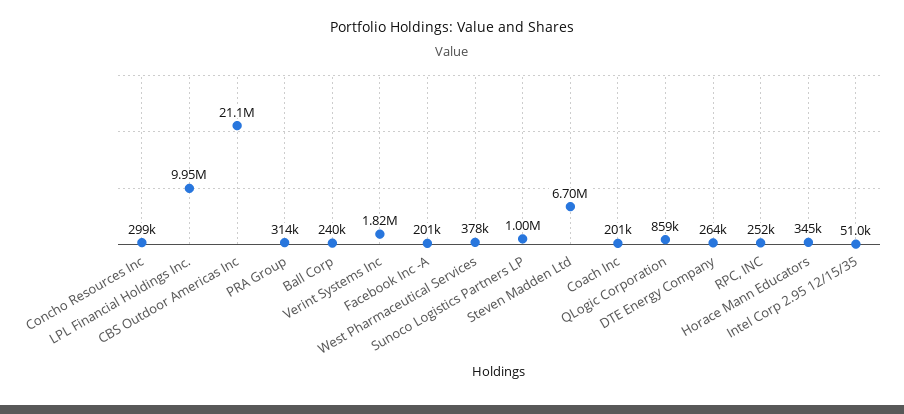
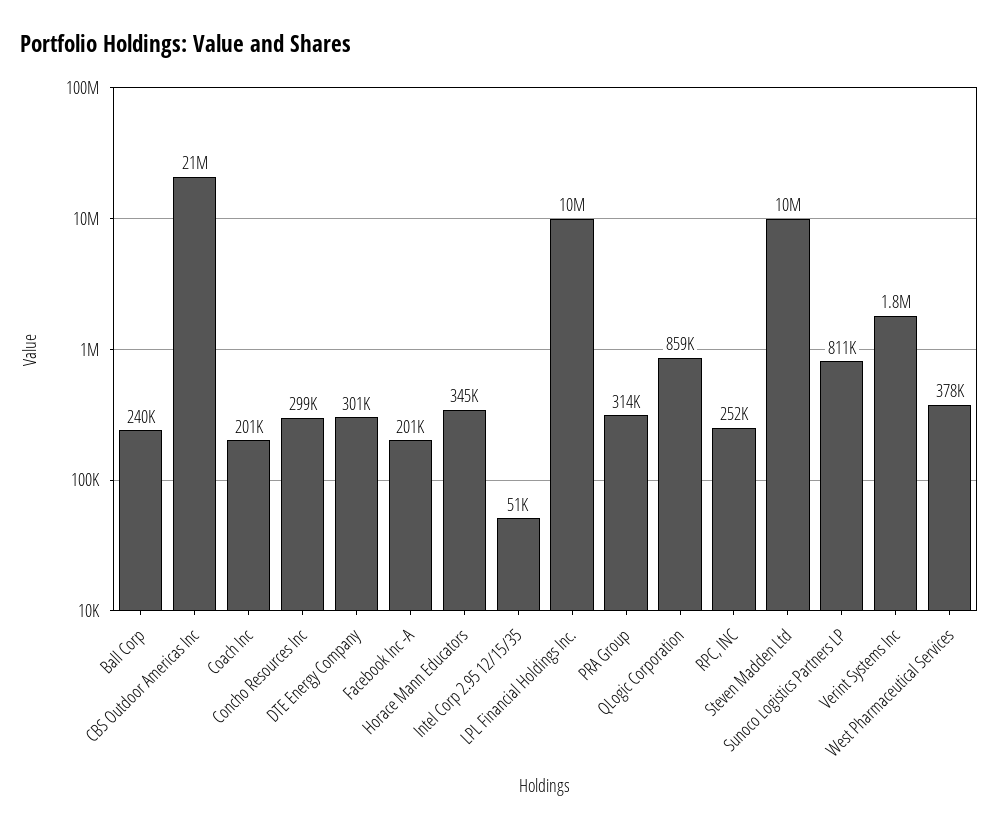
  {
    "Concho Resources Inc": 299000,
    "LPL Financial Holdings Inc.": 9950000,
    "CBS Outdoor Americas Inc": 21100000,
    "PRA Group": 314000,
    "Ball Corp": 240000,
    "Verint Systems Inc": 1820000,
    "Facebook Inc -A": 201000,
    "West Pharmaceutical Services": 378000,
-   "Sunoco Logistics Partners LP": 1000000,
+   "Sunoco Logistics Partners LP": 811000,
-   "Steven Madden Ltd": 6700000,
+   "Steven Madden Ltd": 10000000,
    "Coach Inc": 201000,
    "QLogic Corporation": 859000,
-   "DTE Energy Company": 264000,
+   "DTE Energy Company": 301000,
    "RPC, INC": 252000,
    "Horace Mann Educators": 345000,
    "Intel Corp 2.95 12/15/35": 51000
  }

